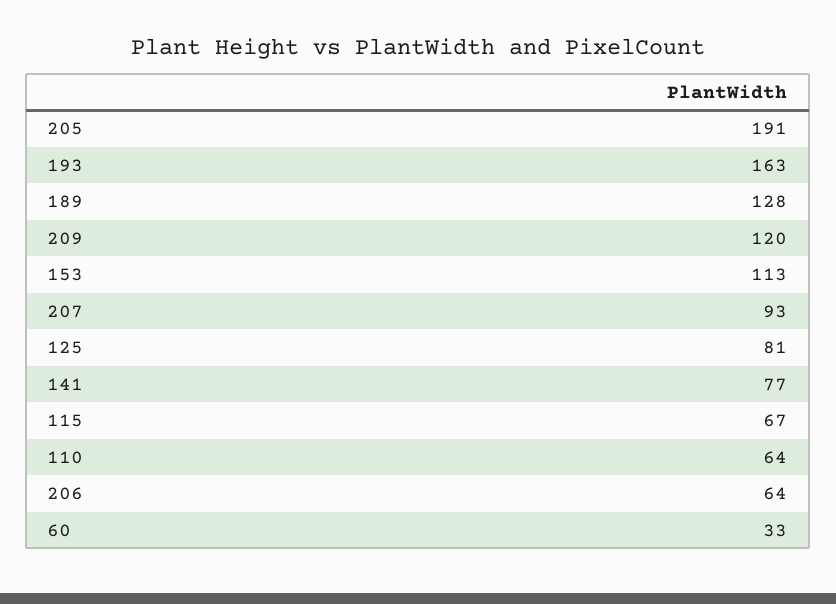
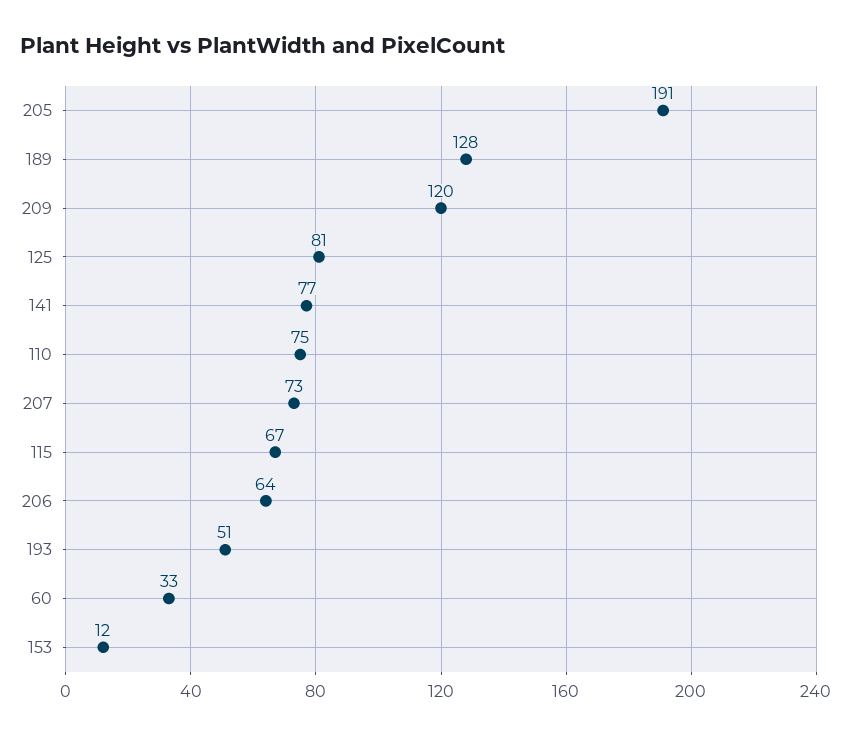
  {
    "205": 191,
-   "193": 163,
+   "193": 51,
    "189": 128,
    "209": 120,
-   "153": 113,
+   "153": 12,
-   "207": 93,
+   "207": 73,
    "125": 81,
    "141": 77,
    "115": 67,
-   "110": 64,
+   "110": 75,
    "206": 64,
    "60": 33
  }

